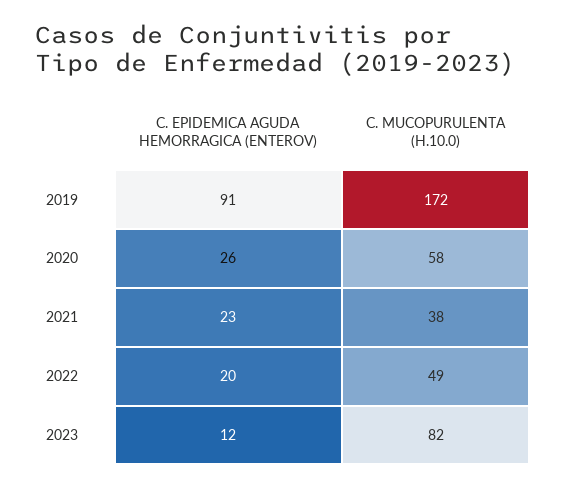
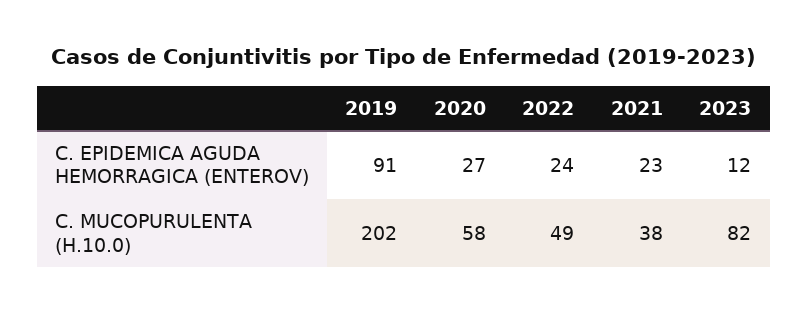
  {
    "C. EPIDEMICA AGUDA HEMORRAGICA (ENTEROV)": {
      "2019": 91,
-     "2020": 26,
+     "2020": 27,
      "2021": 23,
-     "2022": 20,
+     "2022": 24,
      "2023": 12
    },
    "C. MUCOPURULENTA (H.10.0)": {
-     "2019": 172,
+     "2019": 202,
      "2020": 58,
      "2021": 38,
      "2022": 49,
      "2023": 82
    }
  }

